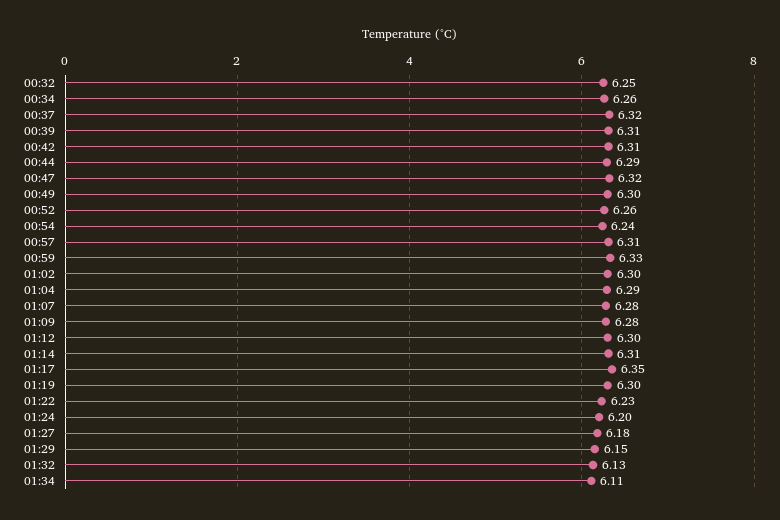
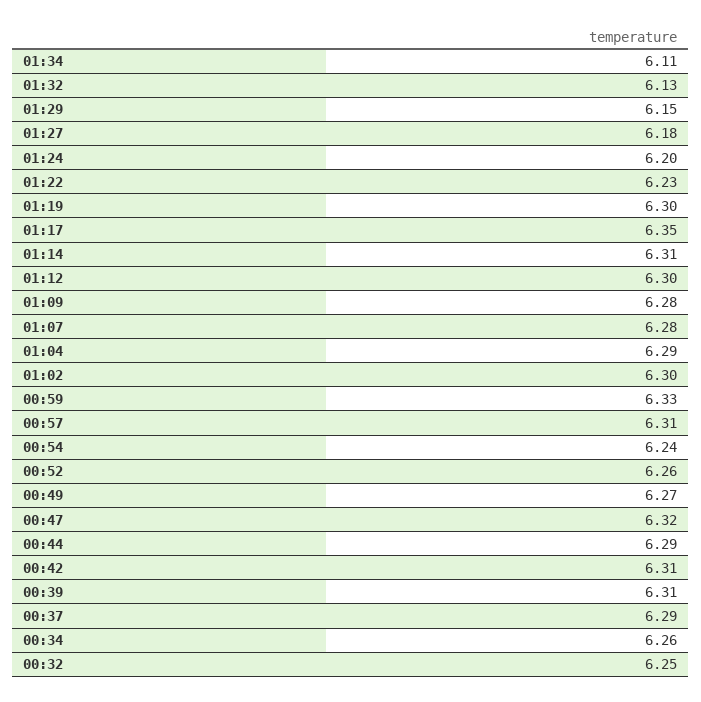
  {
    "00:32": 6.25,
    "00:34": 6.26,
-   "00:37": 6.32,
+   "00:37": 6.29,
    "00:39": 6.31,
    "00:42": 6.31,
    "00:44": 6.29,
    "00:47": 6.32,
-   "00:49": 6.3,
+   "00:49": 6.27,
    "00:52": 6.26,
    "00:54": 6.24,
    "00:57": 6.31,
    "00:59": 6.33,
    "01:02": 6.3,
    "01:04": 6.29,
    "01:07": 6.28,
    "01:09": 6.28,
    "01:12": 6.3,
    "01:14": 6.31,
    "01:17": 6.35,
    "01:19": 6.3,
    "01:22": 6.23,
    "01:24": 6.2,
    "01:27": 6.18,
    "01:29": 6.15,
    "01:32": 6.13,
    "01:34": 6.11
  }

